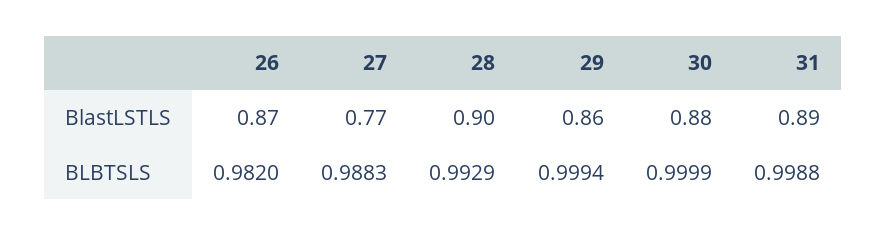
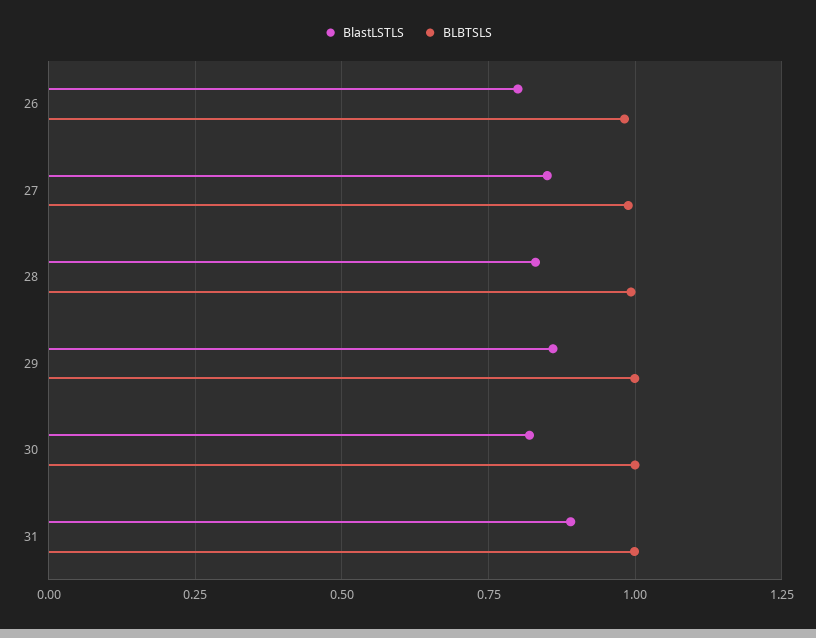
  {
    "BlastLSTLS": {
-     "26": 0.87,
+     "26": 0.8,
-     "27": 0.77,
+     "27": 0.85,
-     "28": 0.9,
+     "28": 0.825,
      "29": 0.86,
-     "30": 0.88,
+     "30": 0.825,
      "31": 0.89
    },
    "BLBTSLS": {
      "26": 0.982,
      "27": 0.9883,
      "28": 0.9929,
      "29": 0.9994,
      "30": 0.9999,
      "31": 0.9988
    }
  }

